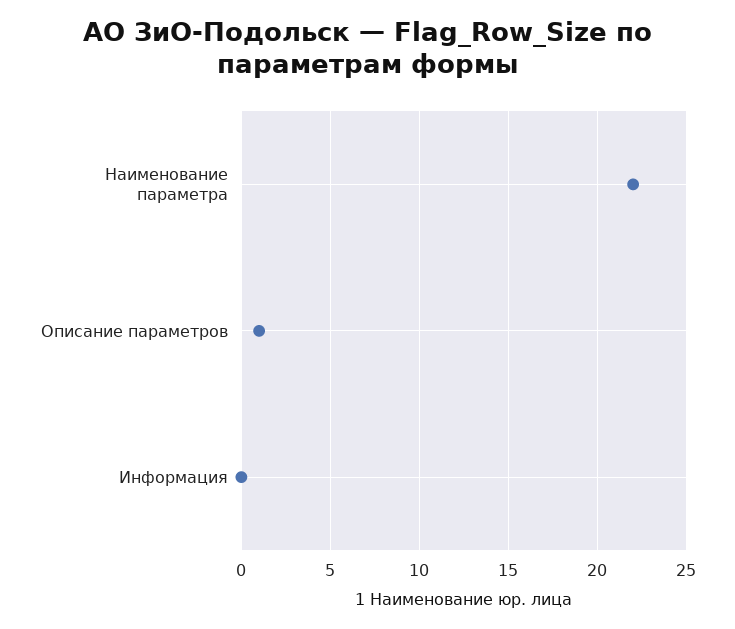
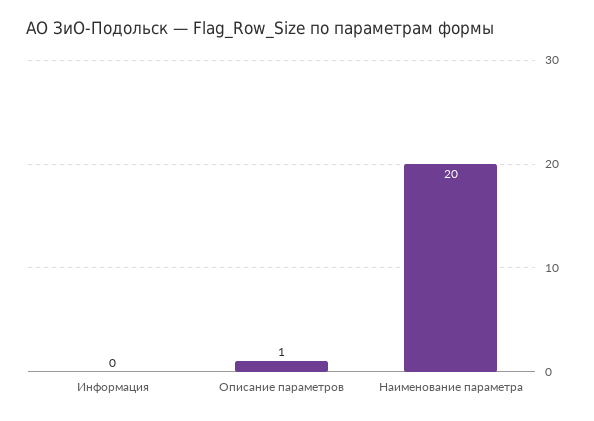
  {
-   "Наименование параметра": 22,
+   "Наименование параметра": 20,
    "Описание параметров": 1,
    "Информация": 0
  }

